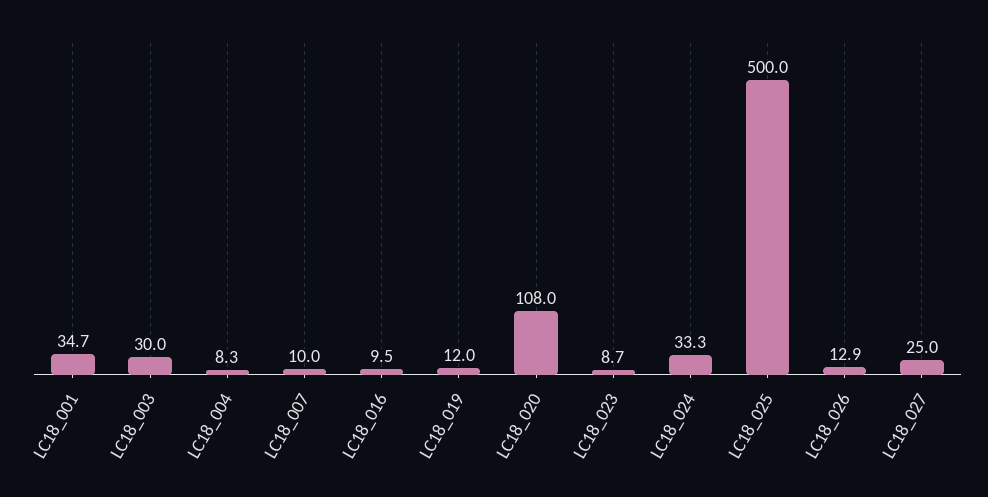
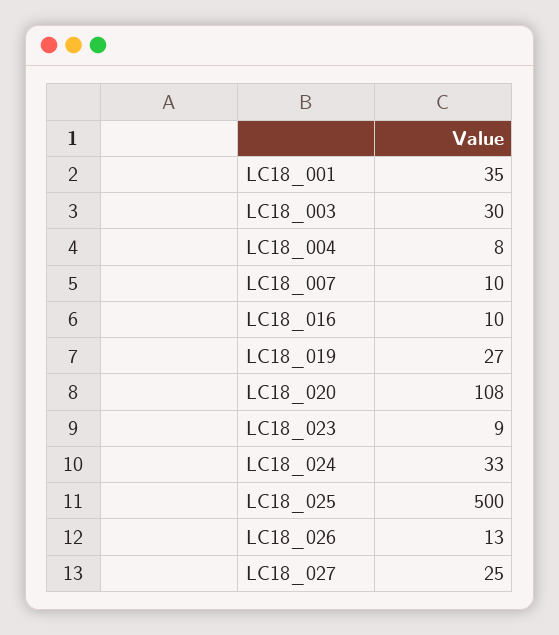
  {
    "LC18_001": 34.7,
    "LC18_003": 30,
    "LC18_004": 8.3,
    "LC18_007": 10,
    "LC18_016": 9.5,
-   "LC18_019": 12,
+   "LC18_019": 27,
    "LC18_020": 108,
    "LC18_023": 8.7,
    "LC18_024": 33.3,
    "LC18_025": 500,
    "LC18_026": 12.9,
    "LC18_027": 25
  }

